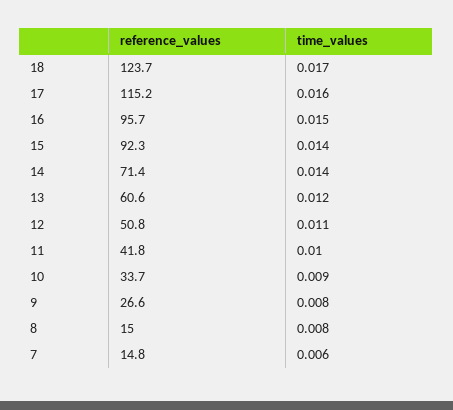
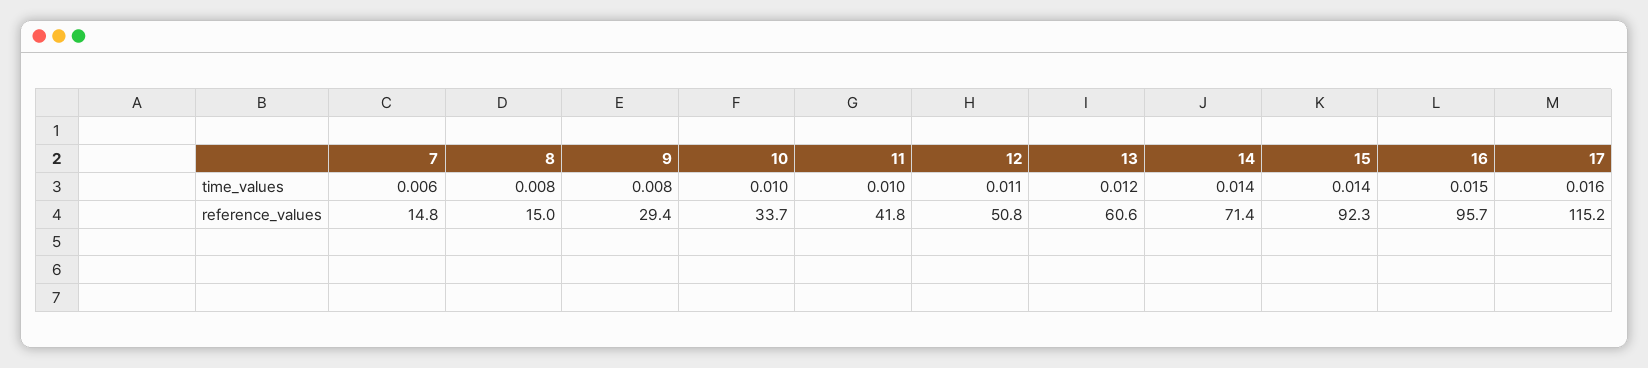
  {
    "reference_values": {
-     "18": 123.7,
      "17": 115.2,
      "16": 95.7,
      "15": 92.3,
      "14": 71.4,
      "13": 60.6,
      "12": 50.8,
      "11": 41.8,
      "10": 33.7,
-     "9": 26.6,
+     "9": 29.4,
      "8": 15,
      "7": 14.8
    },
    "time_values": {
-     "18": 0.017,
      "17": 0.016,
      "16": 0.015,
      "15": 0.014,
      "14": 0.014,
      "13": 0.012,
      "12": 0.011,
      "11": 0.01,
-     "10": 0.009,
+     "10": 0.01,
      "9": 0.008,
      "8": 0.008,
      "7": 0.006
    }
  }

